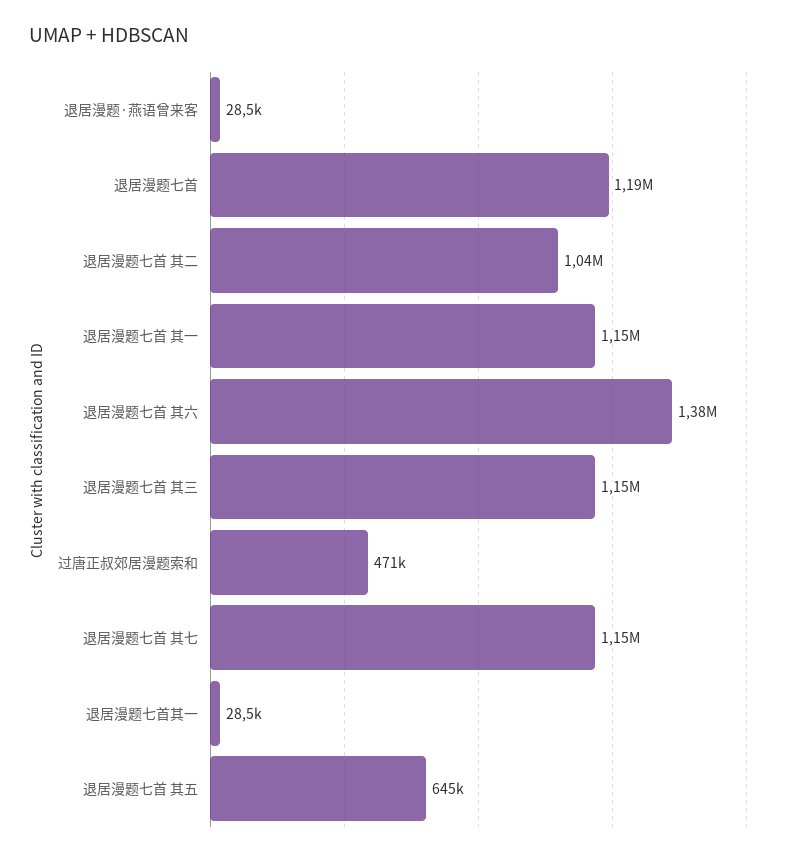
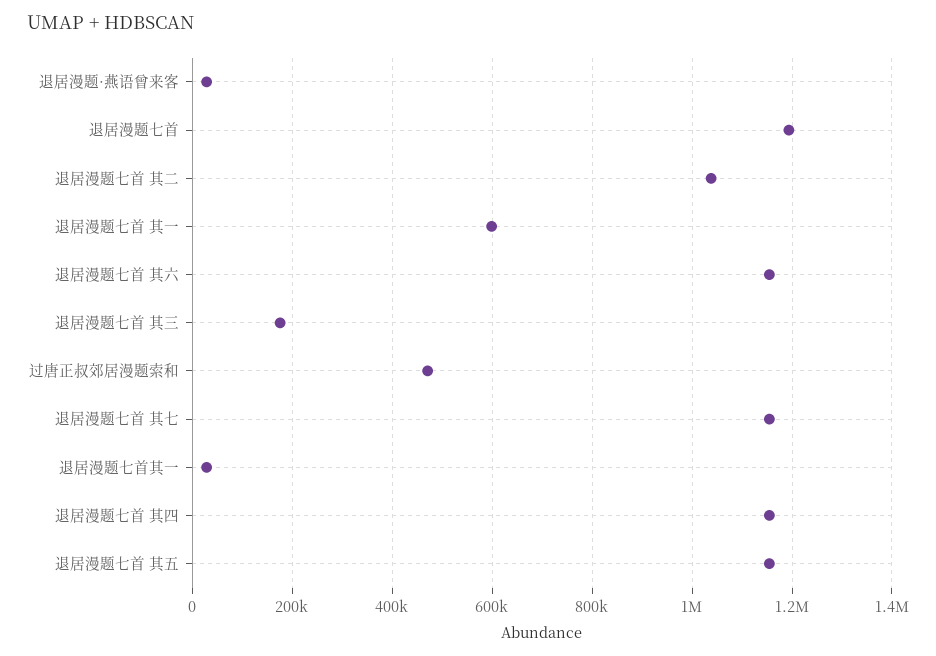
  {
    "退居漫题·燕语曾来客": 28500,
    "退居漫题七首": 1190000,
    "退居漫题七首 其二": 1040000,
-   "退居漫题七首 其一": 1150000,
+   "退居漫题七首 其一": 600000,
-   "退居漫题七首 其六": 1380000,
+   "退居漫题七首 其六": 1160000,
-   "退居漫题七首 其三": 1150000,
+   "退居漫题七首 其三": 180000,
    "过唐正叔郊居漫题索和": 471000,
    "退居漫题七首 其七": 1150000,
    "退居漫题七首其一": 28500,
-   "退居漫题七首 其五": 645000
+   "退居漫题七首 其五": 1160000,
+   "退居漫题七首 其四": 1160000
  }

